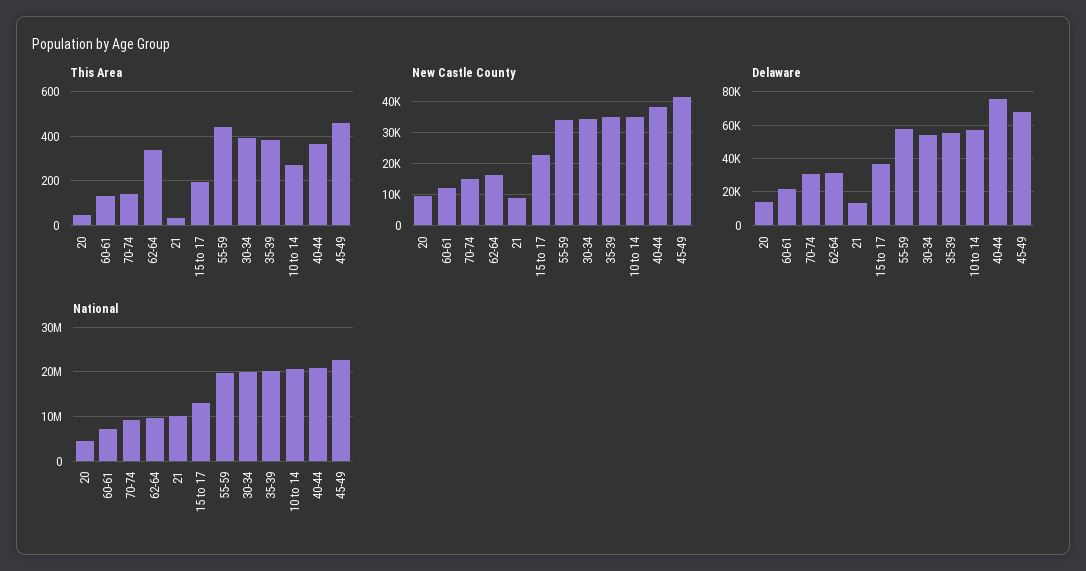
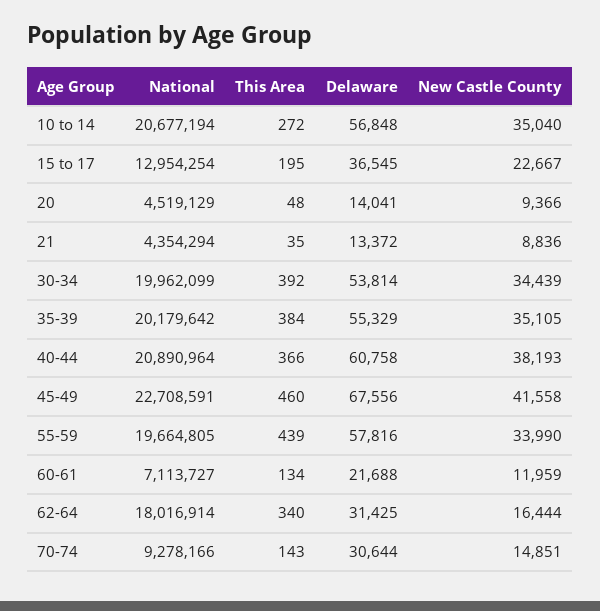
  {
    "This Area": {
      "20": 48,
      "60-61": 134,
      "70-74": 143,
      "62-64": 340,
      "21": 35,
      "15 to 17": 195,
      "55-59": 439,
      "30-34": 392,
      "35-39": 384,
      "10 to 14": 272,
      "40-44": 366,
      "45-49": 460
    },
    "New Castle County": {
      "20": 9366,
      "60-61": 11959,
      "70-74": 14851,
      "62-64": 16444,
      "21": 8836,
      "15 to 17": 22667,
      "55-59": 33990,
      "30-34": 34439,
      "35-39": 35105,
      "10 to 14": 35040,
      "40-44": 38193,
      "45-49": 41558
    },
    "Delaware": {
      "20": 14041,
      "60-61": 21688,
      "70-74": 30644,
      "62-64": 31425,
      "21": 13372,
      "15 to 17": 36545,
      "55-59": 57816,
      "30-34": 53814,
      "35-39": 55329,
      "10 to 14": 56848,
-     "40-44": 75000,
+     "40-44": 60758,
      "45-49": 67556
    },
    "National": {
      "20": 4519129,
      "60-61": 7113727,
      "70-74": 9278166,
-     "62-64": 10000000,
+     "62-64": 18016914,
-     "21": 10000000,
+     "21": 4354294,
      "15 to 17": 12954254,
      "55-59": 19664805,
      "30-34": 19962099,
      "35-39": 20179642,
      "10 to 14": 20677194,
      "40-44": 20890964,
      "45-49": 22708591
    }
  }

